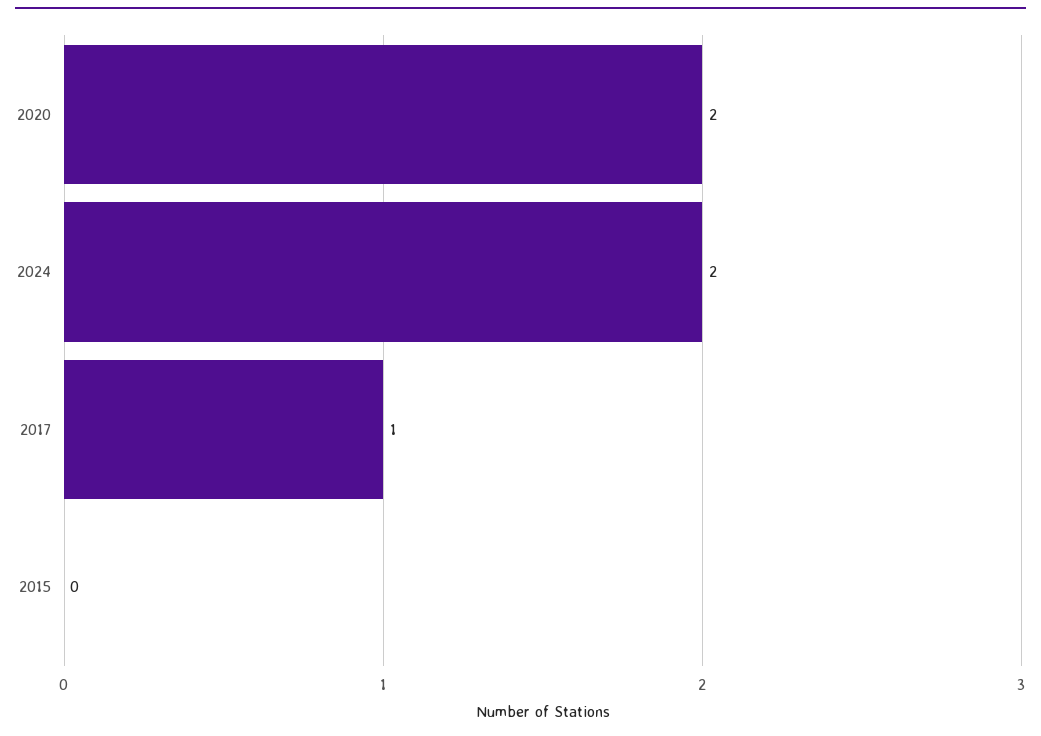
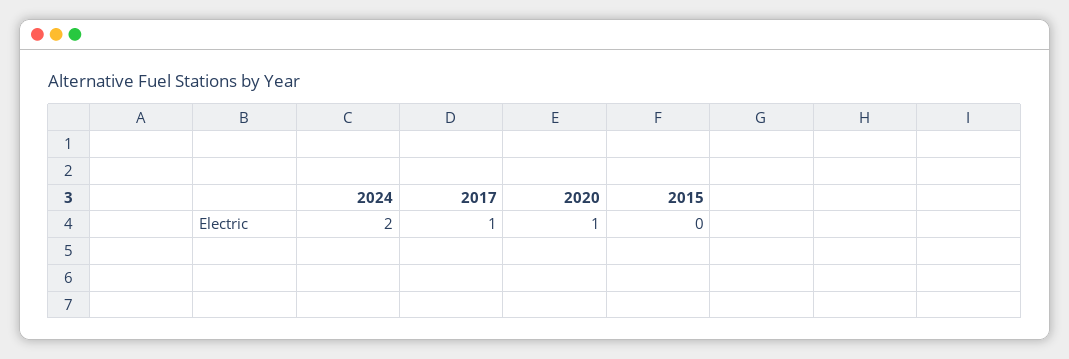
  {
-   "2020": 2,
+   "2020": 1,
    "2024": 2,
    "2017": 1,
    "2015": 0
  }

